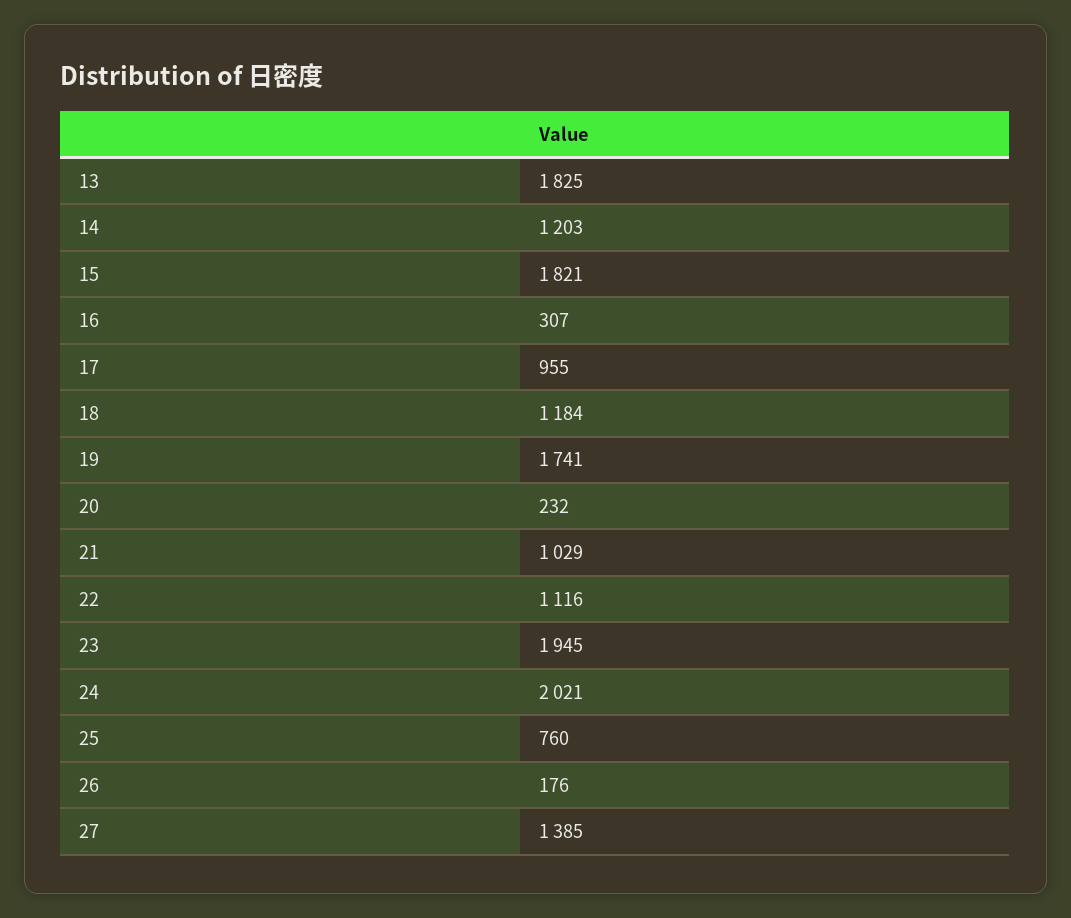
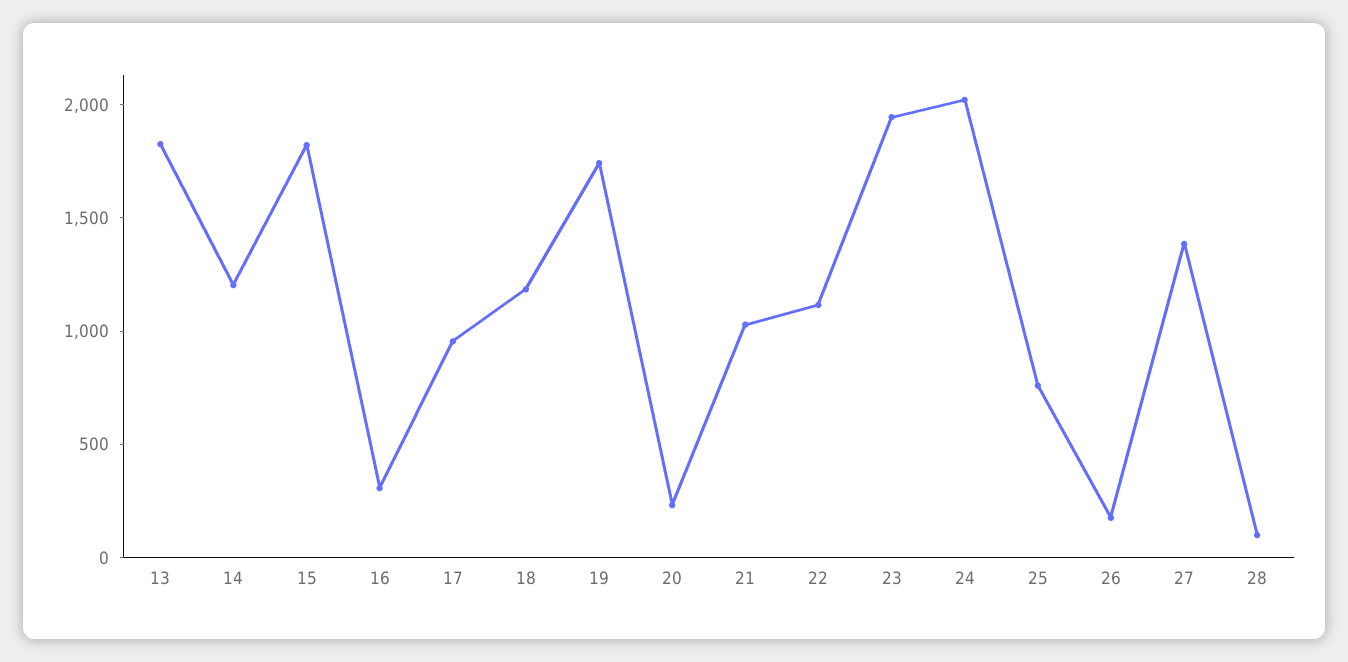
  {
    "13": 1825,
    "14": 1203,
    "15": 1821,
    "16": 307,
    "17": 955,
    "18": 1184,
    "19": 1741,
    "20": 232,
    "21": 1029,
    "22": 1116,
    "23": 1945,
    "24": 2021,
    "25": 760,
    "26": 176,
-   "27": 1385
+   "27": 1385,
+   "28": 100
  }

